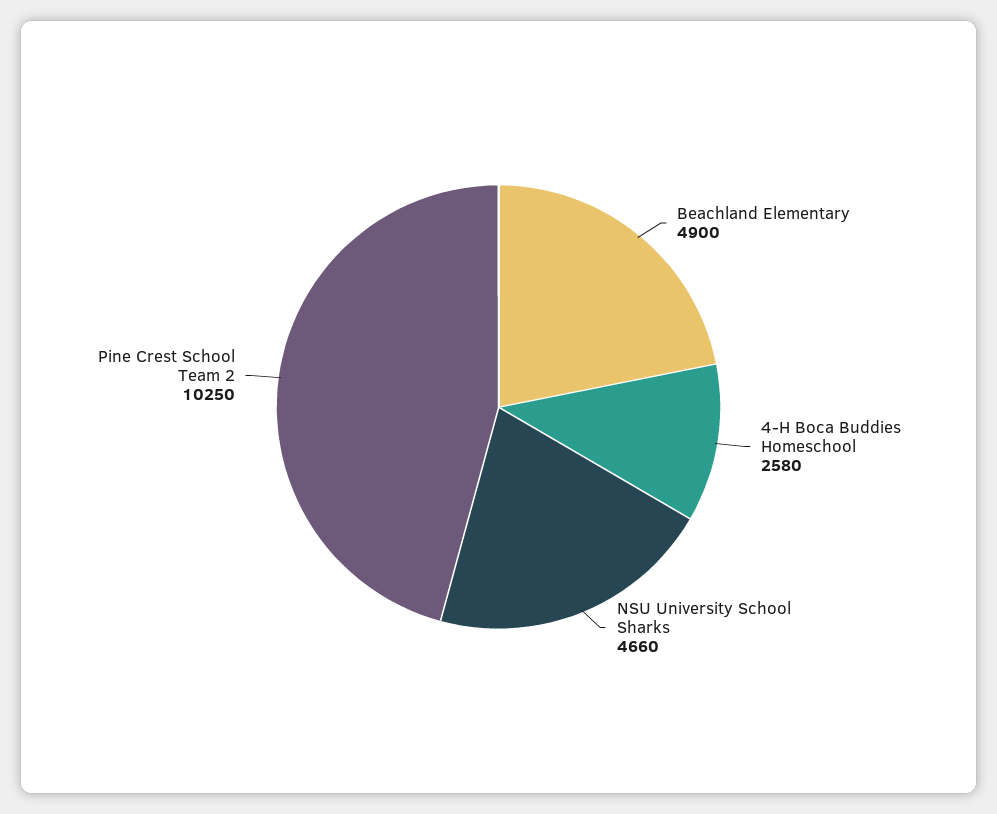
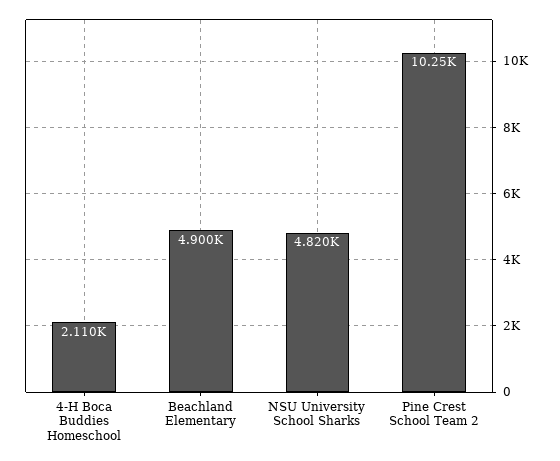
  {
    "Beachland Elementary": 4900,
-   "4-H Boca Buddies Homeschool": 2580,
+   "4-H Boca Buddies Homeschool": 2110,
-   "NSU University School Sharks": 4660,
+   "NSU University School Sharks": 4820,
    "Pine Crest School Team 2": 10250
  }

